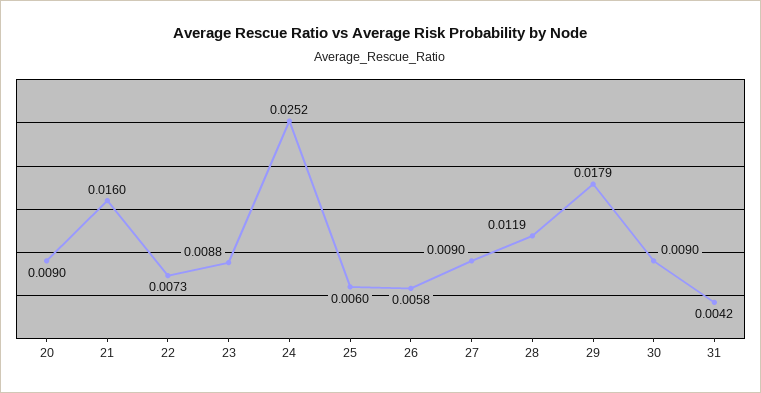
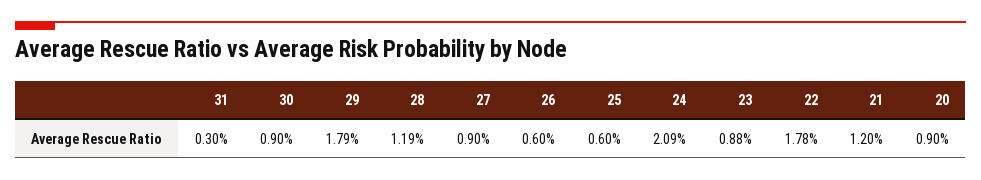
  {
    "20": 0.009,
-   "21": 0.016,
+   "21": 0.012,
-   "22": 0.0073,
+   "22": 0.0178,
    "23": 0.0088,
-   "24": 0.0252,
+   "24": 0.0209,
    "25": 0.006,
-   "26": 0.0058,
+   "26": 0.006,
    "27": 0.009,
    "28": 0.0119,
    "29": 0.0179,
    "30": 0.009,
-   "31": 0.0042
+   "31": 0.003
  }

